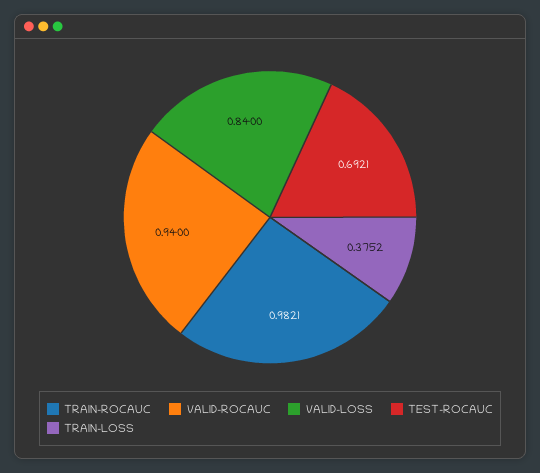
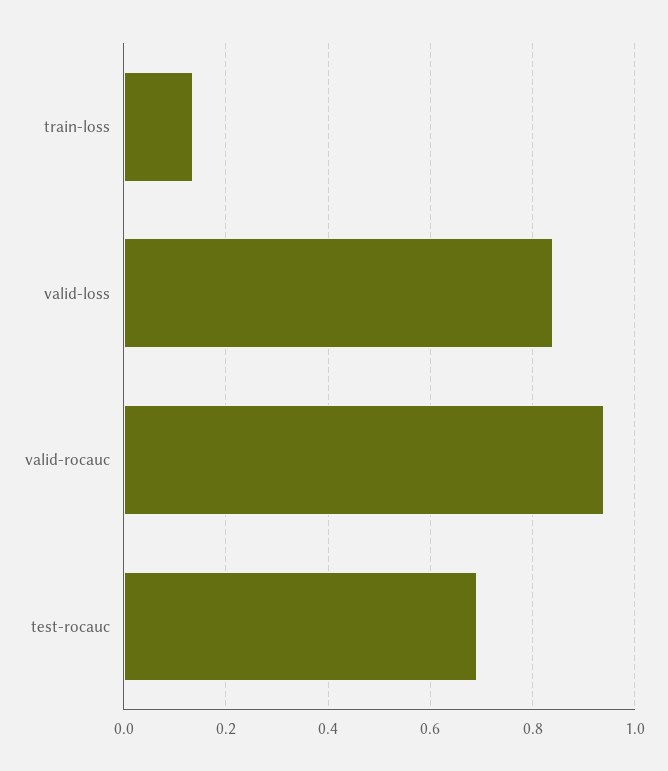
  {
-   "TRAIN-ROCAUC": 0.9821,
    "VALID-ROCAUC": 0.94,
    "VALID-LOSS": 0.84,
    "TEST-ROCAUC": 0.6921,
-   "TRAIN-LOSS": 0.3752
+   "TRAIN-LOSS": 0.14
  }

